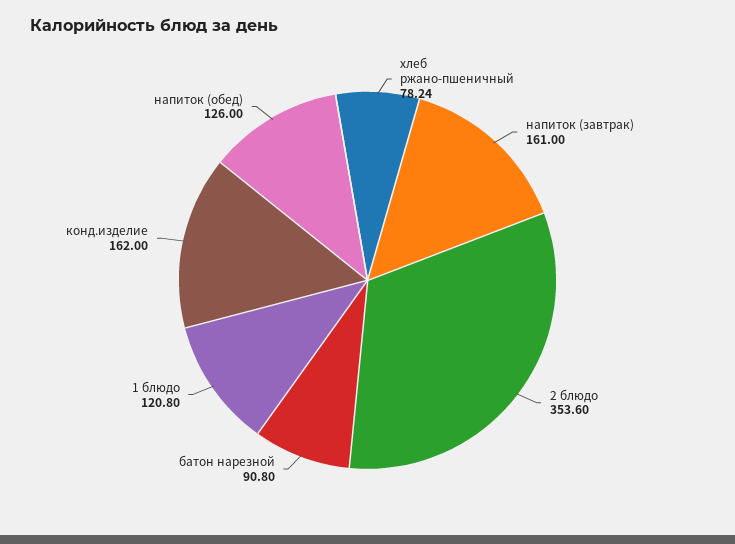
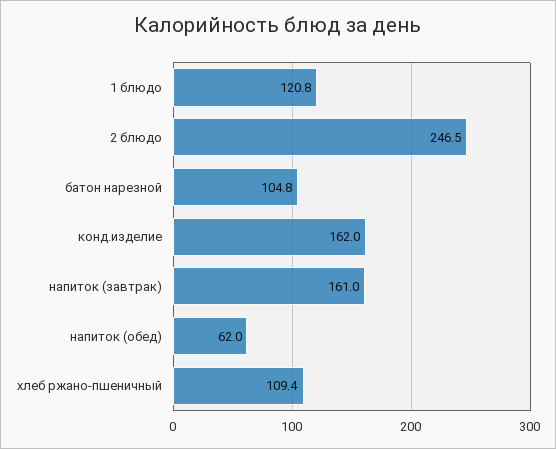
  {
-   "хлеб ржано-пшеничный": 78.24,
+   "хлеб ржано-пшеничный": 109.4,
    "напиток (завтрак)": 161,
-   "2 блюдо": 353.6,
+   "2 блюдо": 246.5,
-   "батон нарезной": 90.8,
+   "батон нарезной": 104.8,
    "1 блюдо": 120.8,
    "конд.изделие": 162,
-   "напиток (обед)": 126
+   "напиток (обед)": 62
  }

